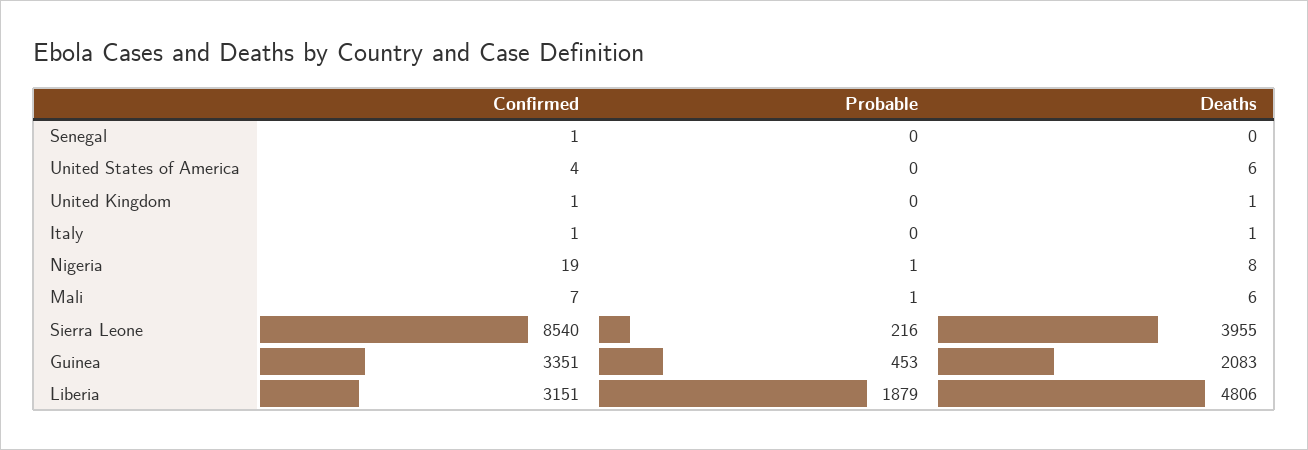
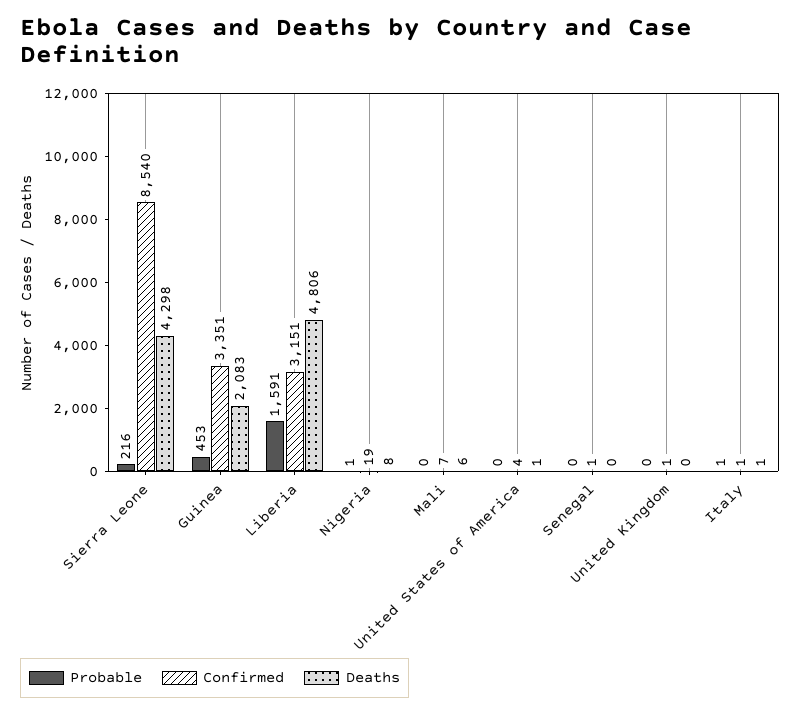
  {
    "Confirmed": {
      "Senegal": 1,
      "United States of America": 4,
      "United Kingdom": 1,
      "Italy": 1,
      "Nigeria": 19,
      "Mali": 7,
      "Sierra Leone": 8540,
      "Guinea": 3351,
      "Liberia": 3151
    },
    "Probable": {
      "Senegal": 0,
      "United States of America": 0,
      "United Kingdom": 0,
-     "Italy": 0,
+     "Italy": 1,
      "Nigeria": 1,
-     "Mali": 1,
+     "Mali": 0,
      "Sierra Leone": 216,
      "Guinea": 453,
-     "Liberia": 1879
+     "Liberia": 1591
    },
    "Deaths": {
      "Senegal": 0,
-     "United States of America": 6,
+     "United States of America": 1,
-     "United Kingdom": 1,
+     "United Kingdom": 0,
      "Italy": 1,
      "Nigeria": 8,
      "Mali": 6,
-     "Sierra Leone": 3955,
+     "Sierra Leone": 4298,
      "Guinea": 2083,
      "Liberia": 4806
    }
  }

